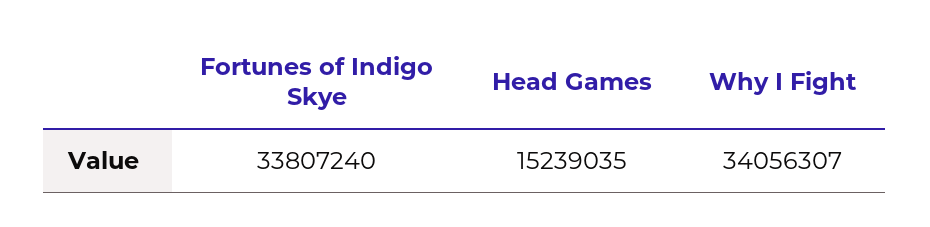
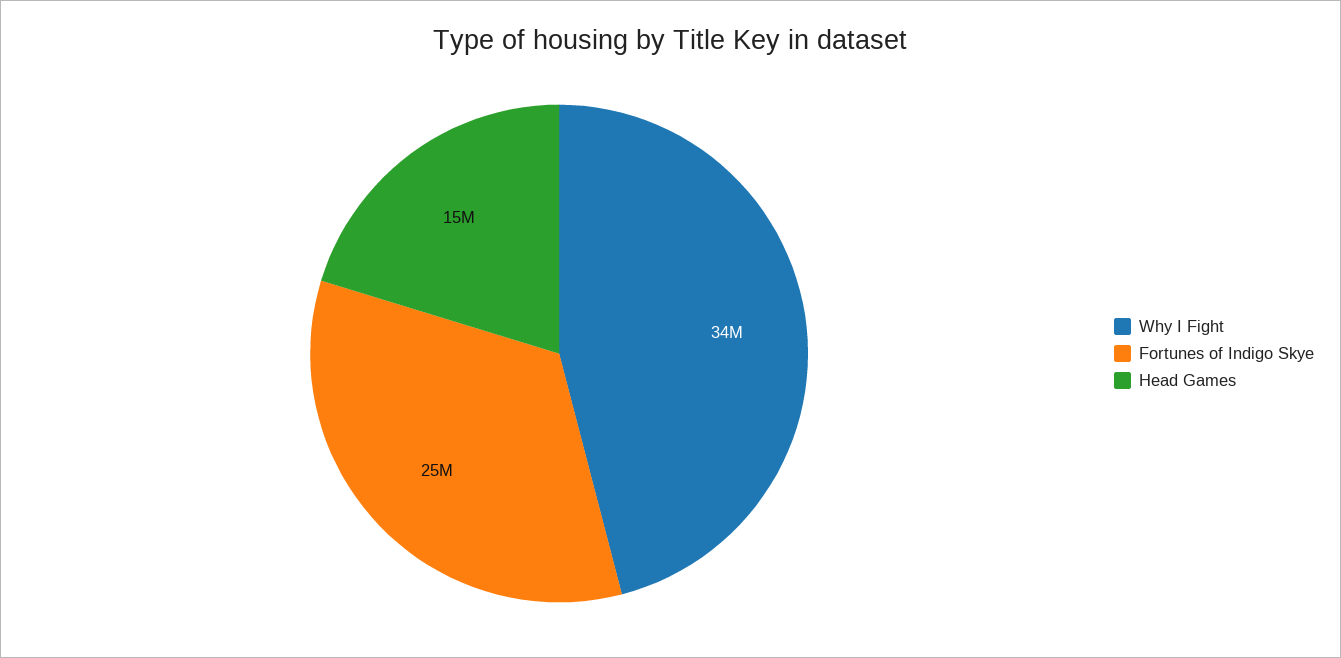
  {
-   "Fortunes of Indigo Skye": 33807240,
+   "Fortunes of Indigo Skye": 25000000,
    "Head Games": 15239035,
    "Why I Fight": 34056307
  }

